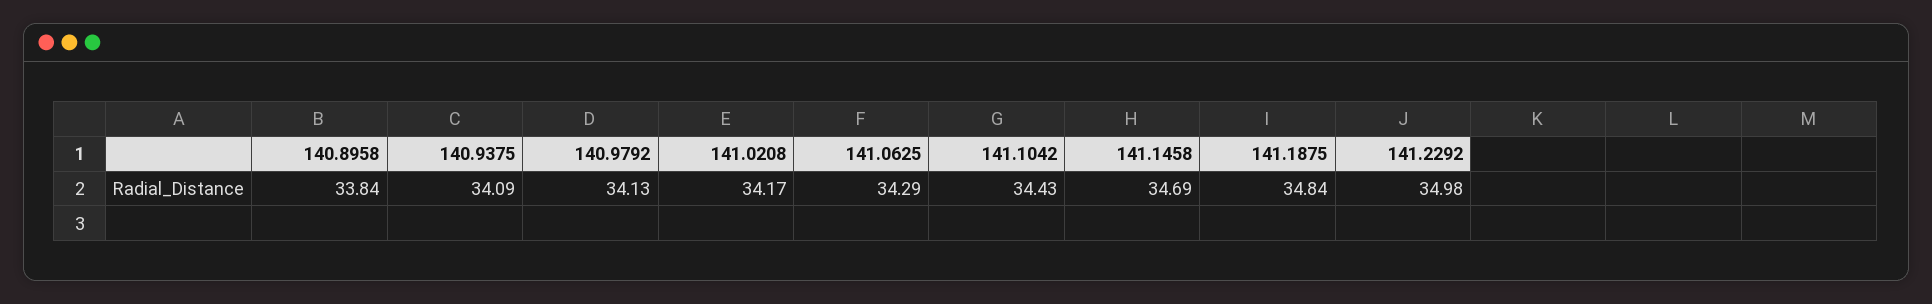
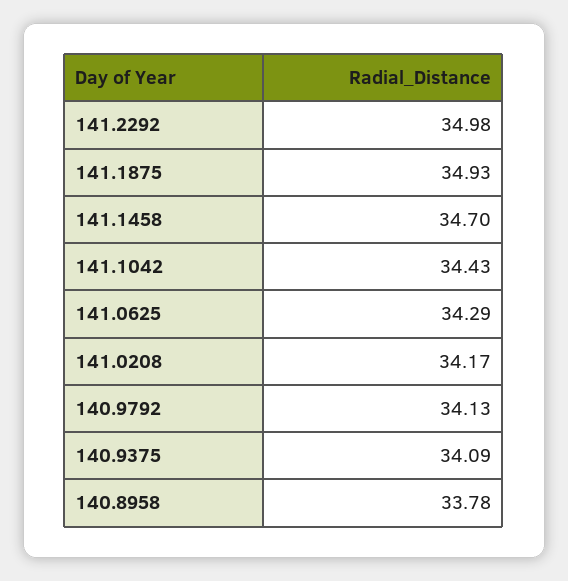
  {
-   "140.8958": 33.84,
+   "140.8958": 33.78,
    "140.9375": 34.09,
    "140.9792": 34.13,
    "141.0208": 34.17,
    "141.0625": 34.29,
    "141.1042": 34.43,
-   "141.1458": 34.69,
+   "141.1458": 34.7,
-   "141.1875": 34.84,
+   "141.1875": 34.93,
    "141.2292": 34.98
  }

